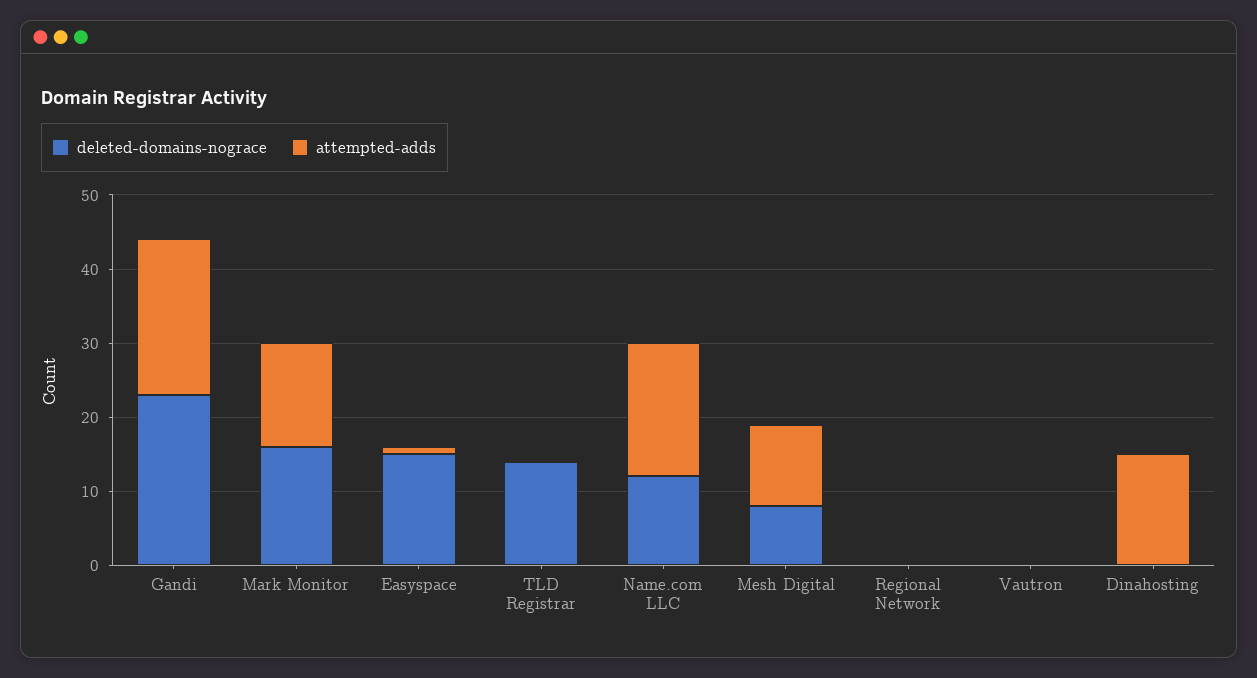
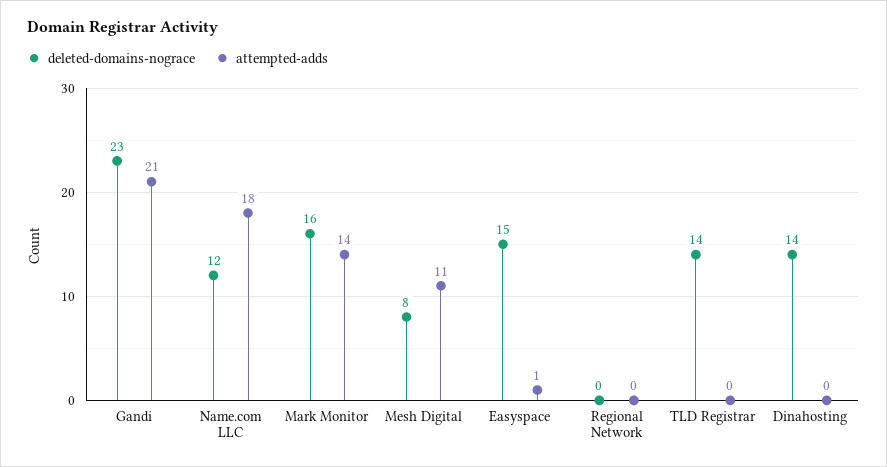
  {
    "deleted-domains-nograce": {
      "Gandi": 23,
      "Mark Monitor": 16,
      "Easyspace": 15,
      "TLD Registrar": 14,
      "Name.com LLC": 12,
      "Mesh Digital": 8,
      "Regional Network": 0,
-     "Vautron": 0,
-     "Dinahosting": 0
+     "Dinahosting": 14
    },
    "attempted-adds": {
      "Gandi": 21,
      "Mark Monitor": 14,
      "Easyspace": 1,
      "TLD Registrar": 0,
      "Name.com LLC": 18,
      "Mesh Digital": 11,
      "Regional Network": 0,
-     "Vautron": 0,
-     "Dinahosting": 15
+     "Dinahosting": 0
    }
  }

